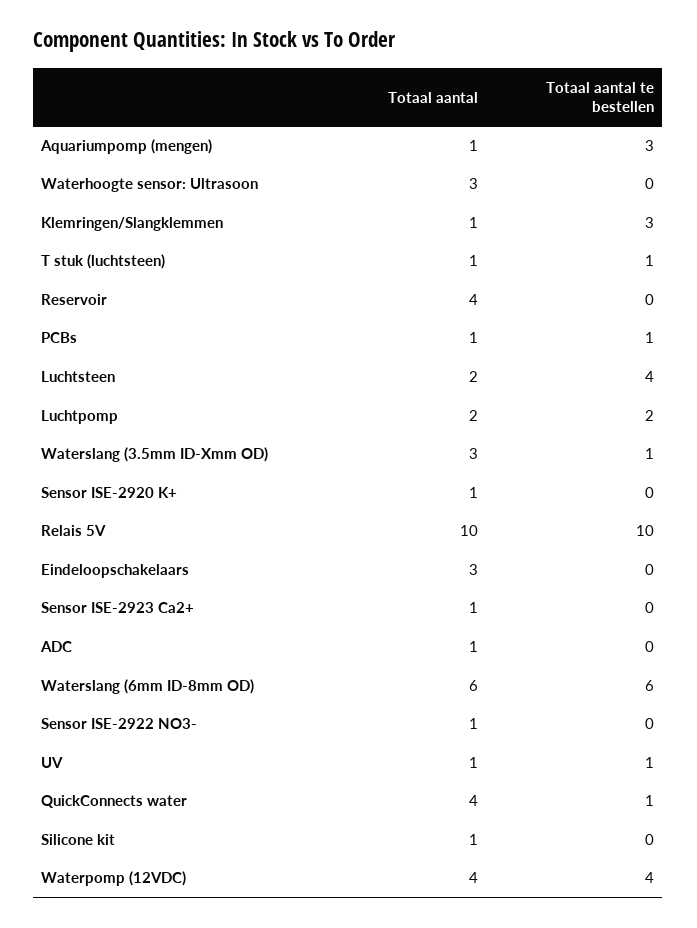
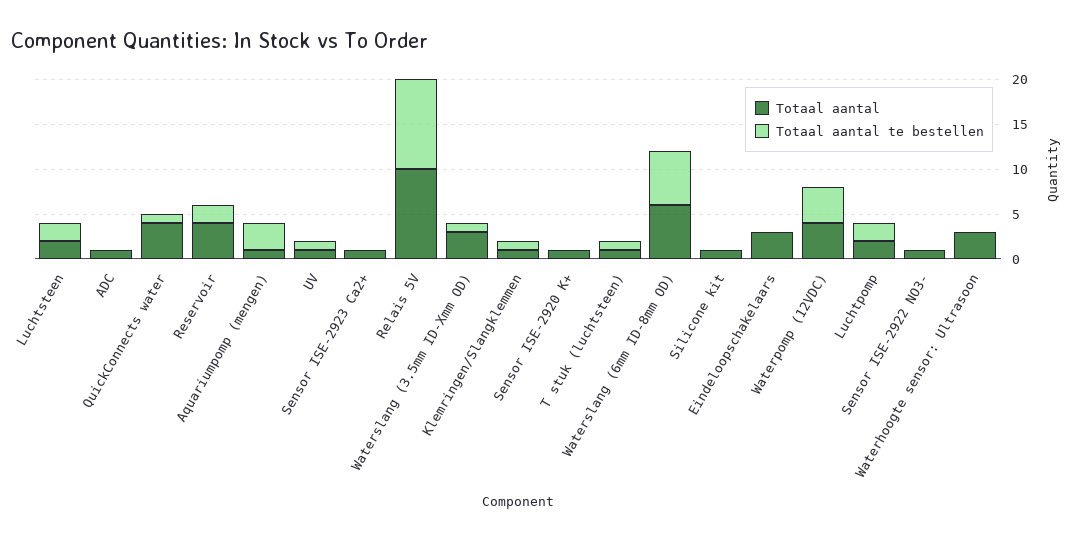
  {
    "Totaal aantal": {
      "Aquariumpomp (mengen)": 1,
      "Waterhoogte sensor: Ultrasoon": 3,
      "Klemringen/Slangklemmen": 1,
      "T stuk (luchtsteen)": 1,
      "Reservoir": 4,
-     "PCBs": 1,
      "Luchtsteen": 2,
      "Luchtpomp": 2,
      "Waterslang (3.5mm ID-Xmm OD)": 3,
      "Sensor ISE-2920 K+": 1,
      "Relais 5V": 10,
      "Eindeloopschakelaars": 3,
      "Sensor ISE-2923 Ca2+": 1,
      "ADC": 1,
      "Waterslang (6mm ID-8mm OD)": 6,
      "Sensor ISE-2922 NO3-": 1,
      "UV": 1,
      "QuickConnects water": 4,
      "Silicone kit": 1,
      "Waterpomp (12VDC)": 4
    },
    "Totaal aantal te bestellen": {
      "Aquariumpomp (mengen)": 3,
      "Waterhoogte sensor: Ultrasoon": 0,
-     "Klemringen/Slangklemmen": 3,
+     "Klemringen/Slangklemmen": 1,
      "T stuk (luchtsteen)": 1,
-     "Reservoir": 0,
+     "Reservoir": 2,
-     "PCBs": 1,
-     "Luchtsteen": 4,
+     "Luchtsteen": 2,
      "Luchtpomp": 2,
      "Waterslang (3.5mm ID-Xmm OD)": 1,
      "Sensor ISE-2920 K+": 0,
      "Relais 5V": 10,
      "Eindeloopschakelaars": 0,
      "Sensor ISE-2923 Ca2+": 0,
      "ADC": 0,
      "Waterslang (6mm ID-8mm OD)": 6,
      "Sensor ISE-2922 NO3-": 0,
      "UV": 1,
      "QuickConnects water": 1,
      "Silicone kit": 0,
      "Waterpomp (12VDC)": 4
    }
  }

